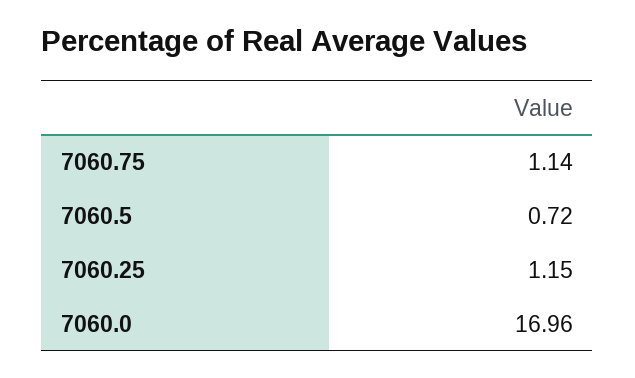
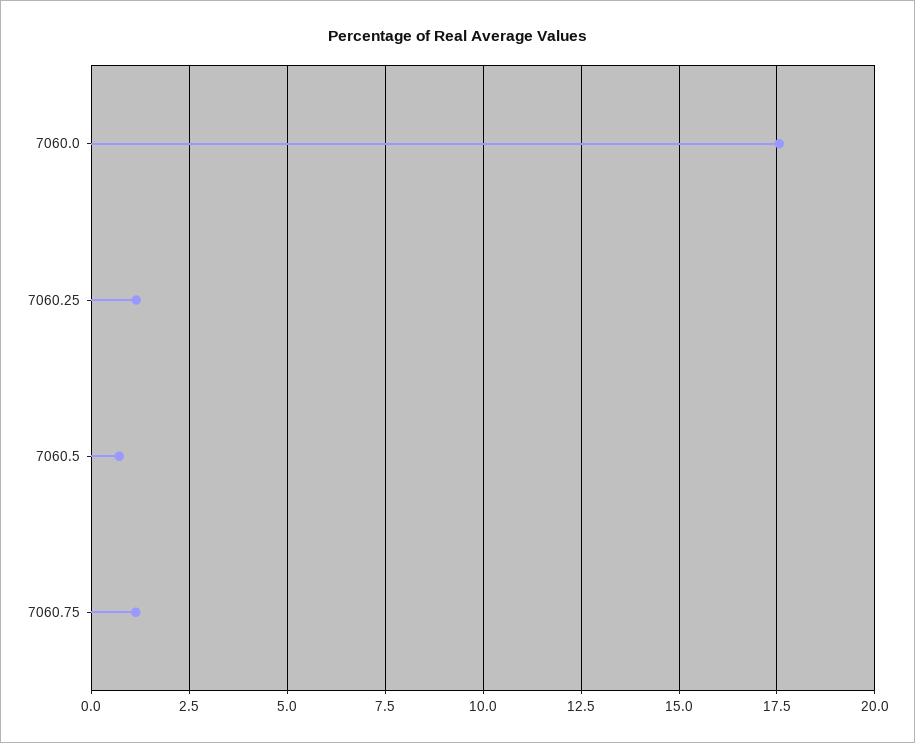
  {
    "7060.75": 1.14,
    "7060.5": 0.72,
    "7060.25": 1.15,
-   "7060.0": 16.96
+   "7060.0": 17.5
  }

